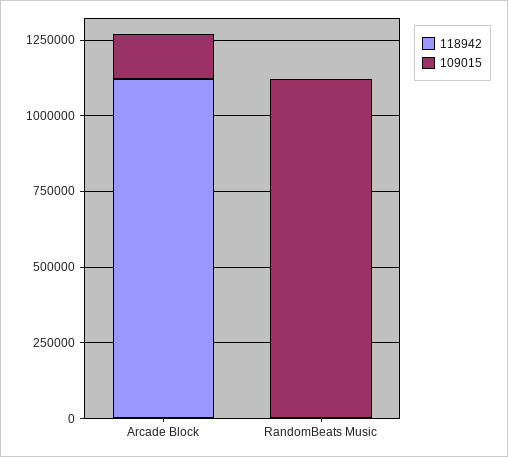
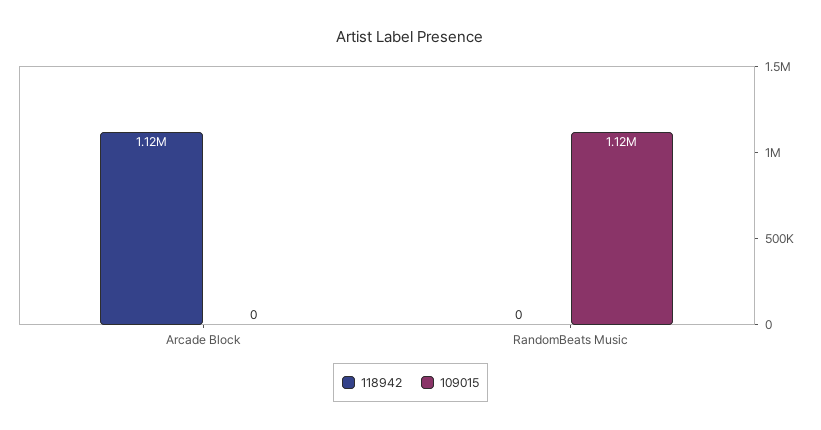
  {
    "118942": {
      "Arcade Block": 1120000,
      "RandomBeats Music": 0
    },
    "109015": {
-     "Arcade Block": 150000,
+     "Arcade Block": 0,
      "RandomBeats Music": 1120000
    }
  }

